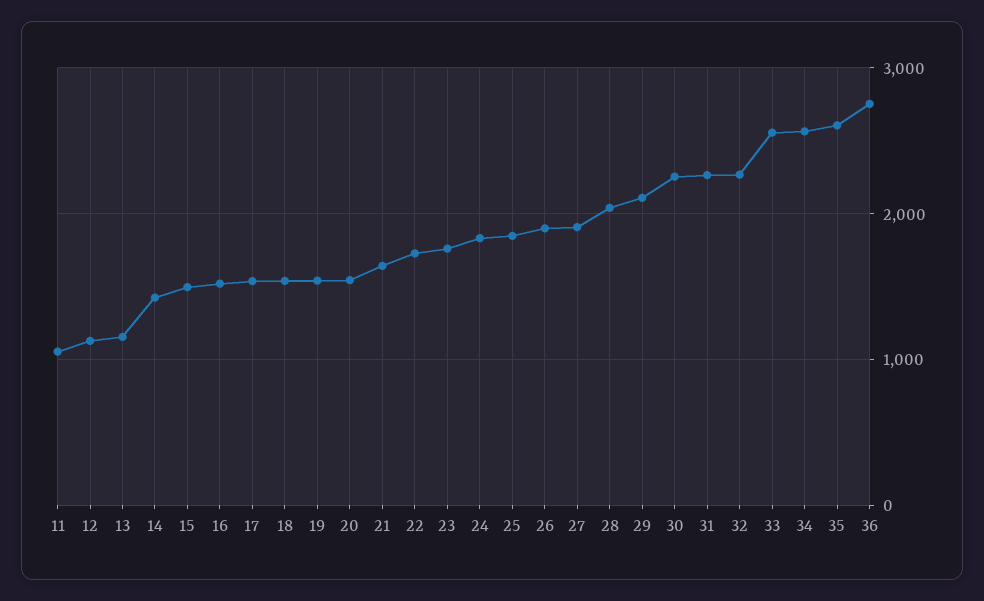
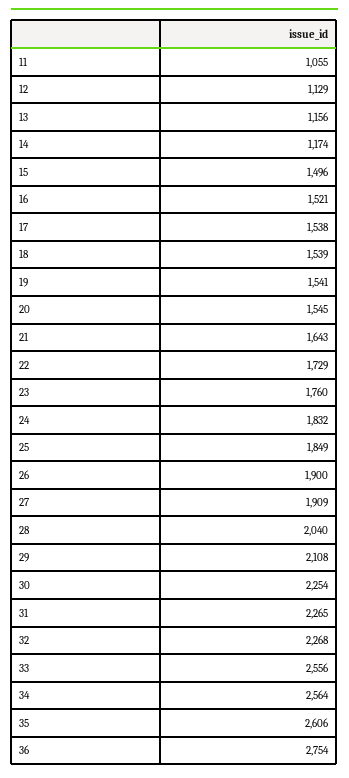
  {
    "11": 1055,
    "12": 1129,
    "13": 1156,
-   "14": 1400,
+   "14": 1174,
    "15": 1496,
    "16": 1521,
    "17": 1538,
    "18": 1539,
    "19": 1541,
    "20": 1545,
    "21": 1643,
    "22": 1729,
    "23": 1760,
    "24": 1832,
    "25": 1849,
    "26": 1900,
    "27": 1909,
    "28": 2040,
    "29": 2108,
    "30": 2254,
    "31": 2265,
    "32": 2268,
    "33": 2556,
    "34": 2564,
    "35": 2606,
    "36": 2754
  }

